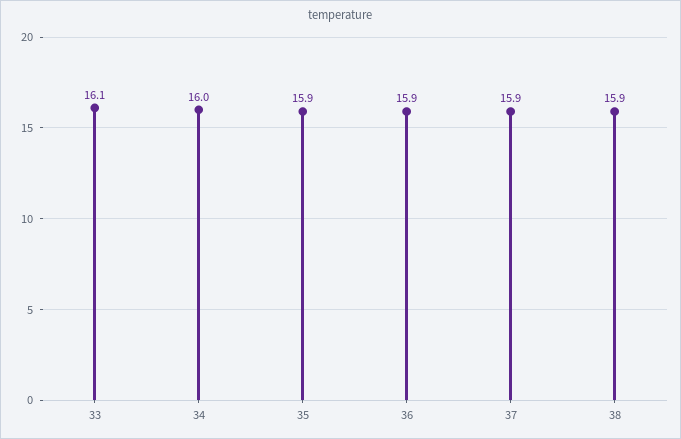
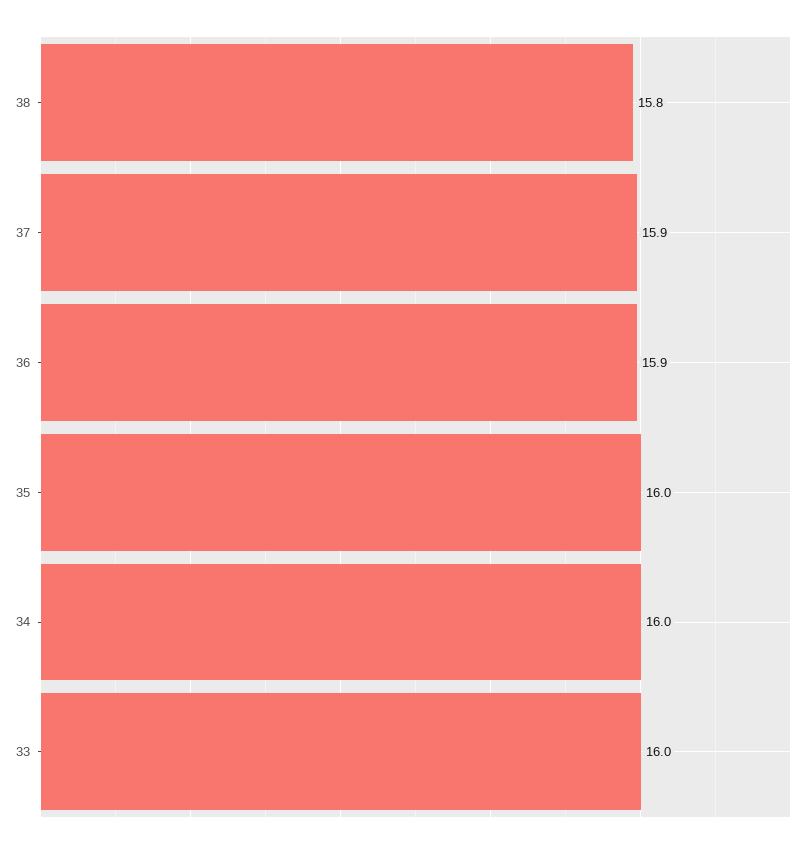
  {
-   "33": 16.1,
+   "33": 16,
    "34": 16,
-   "35": 15.9,
+   "35": 16,
    "36": 15.9,
    "37": 15.9,
-   "38": 15.9
+   "38": 15.8
  }

